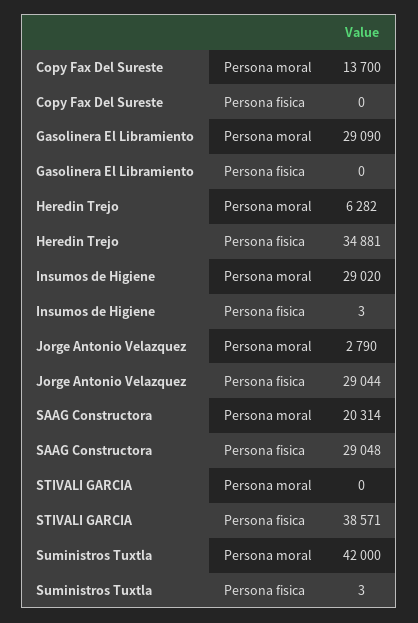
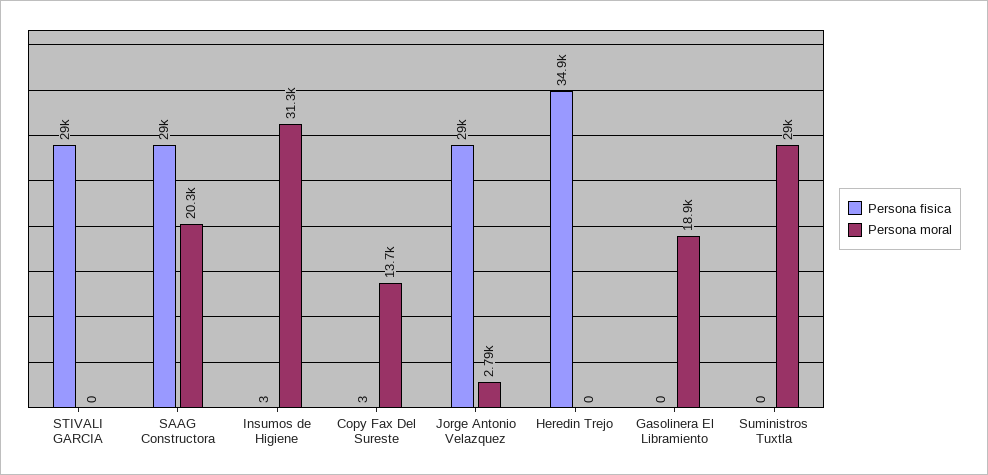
  {
    "Persona moral": {
      "Copy Fax Del Sureste": 13700,
-     "Gasolinera El Libramiento": 29090,
+     "Gasolinera El Libramiento": 18900,
-     "Heredin Trejo": 6282,
+     "Heredin Trejo": 0,
-     "Insumos de Higiene": 29020,
+     "Insumos de Higiene": 31300,
      "Jorge Antonio Velazquez": 2790,
      "SAAG Constructora": 20314,
      "STIVALI GARCIA": 0,
-     "Suministros Tuxtla": 42000
+     "Suministros Tuxtla": 29000
    },
    "Persona fisica": {
-     "Copy Fax Del Sureste": 0,
+     "Copy Fax Del Sureste": 3,
      "Gasolinera El Libramiento": 0,
      "Heredin Trejo": 34881,
      "Insumos de Higiene": 3,
      "Jorge Antonio Velazquez": 29044,
      "SAAG Constructora": 29048,
-     "STIVALI GARCIA": 38571,
+     "STIVALI GARCIA": 29000,
-     "Suministros Tuxtla": 3
+     "Suministros Tuxtla": 0
    }
  }

